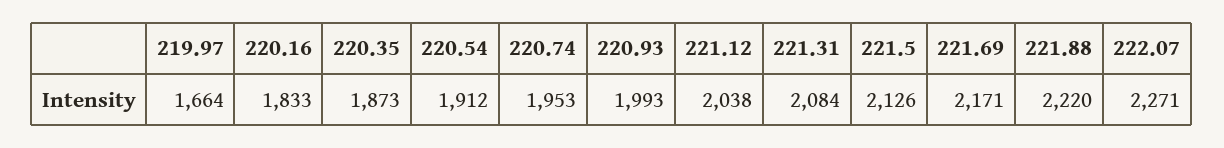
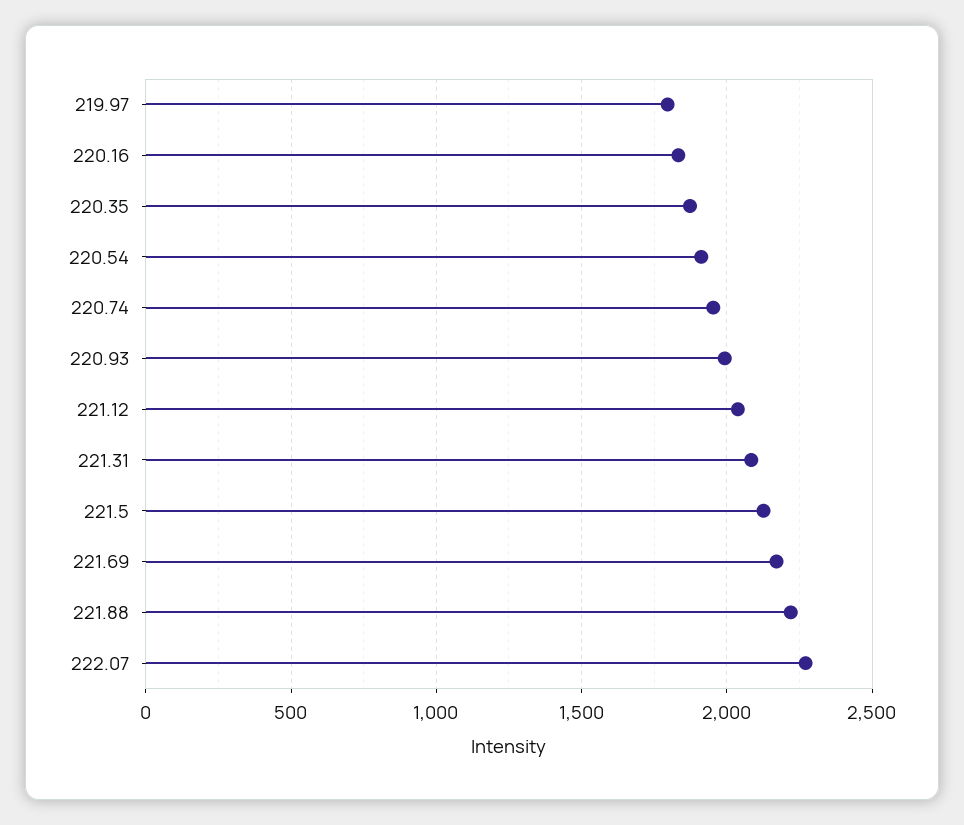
  {
-   "219.97": 1664,
+   "219.97": 1800,
    "220.16": 1833,
    "220.35": 1873,
    "220.54": 1912,
    "220.74": 1953,
    "220.93": 1993,
    "221.12": 2038,
    "221.31": 2084,
    "221.5": 2126,
    "221.69": 2171,
    "221.88": 2220,
    "222.07": 2271
  }

